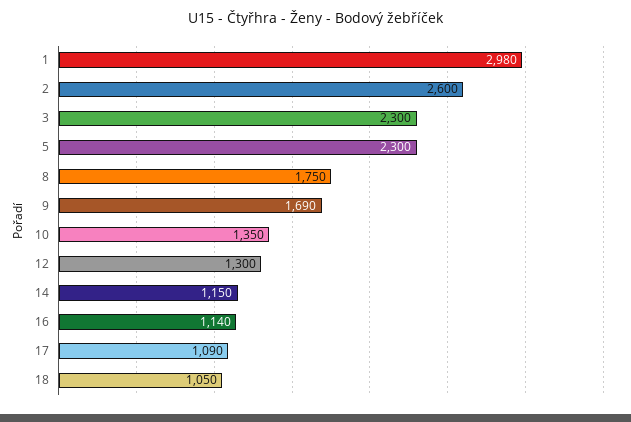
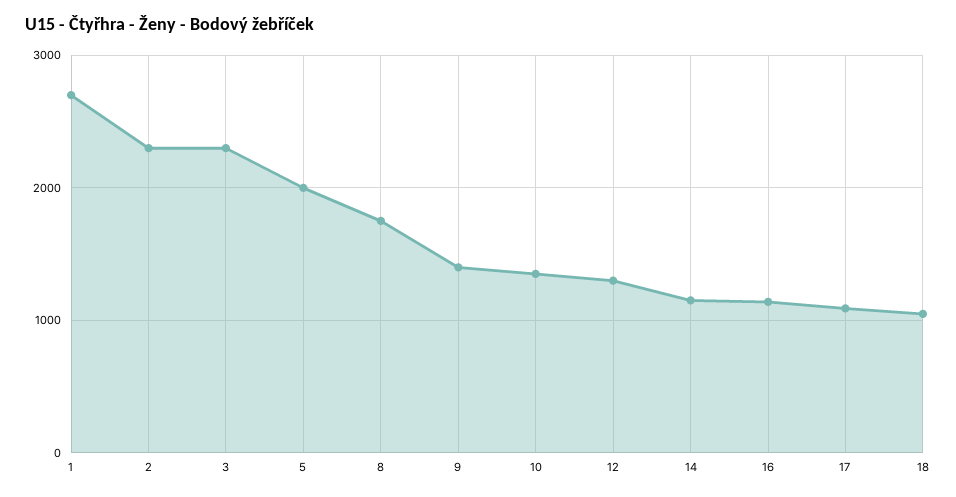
  {
-   "1": 2980,
+   "1": 2700,
-   "2": 2600,
+   "2": 2300,
    "3": 2300,
-   "5": 2300,
+   "5": 2000,
    "8": 1750,
-   "9": 1690,
+   "9": 1400,
    "10": 1350,
    "12": 1300,
    "14": 1150,
    "16": 1140,
    "17": 1090,
    "18": 1050
  }

